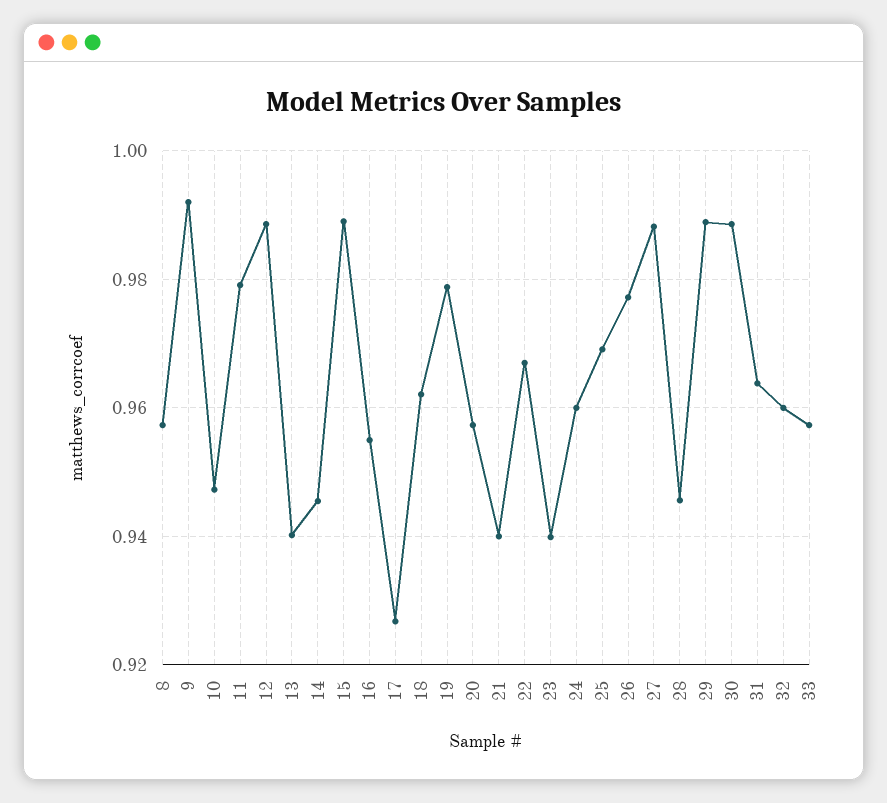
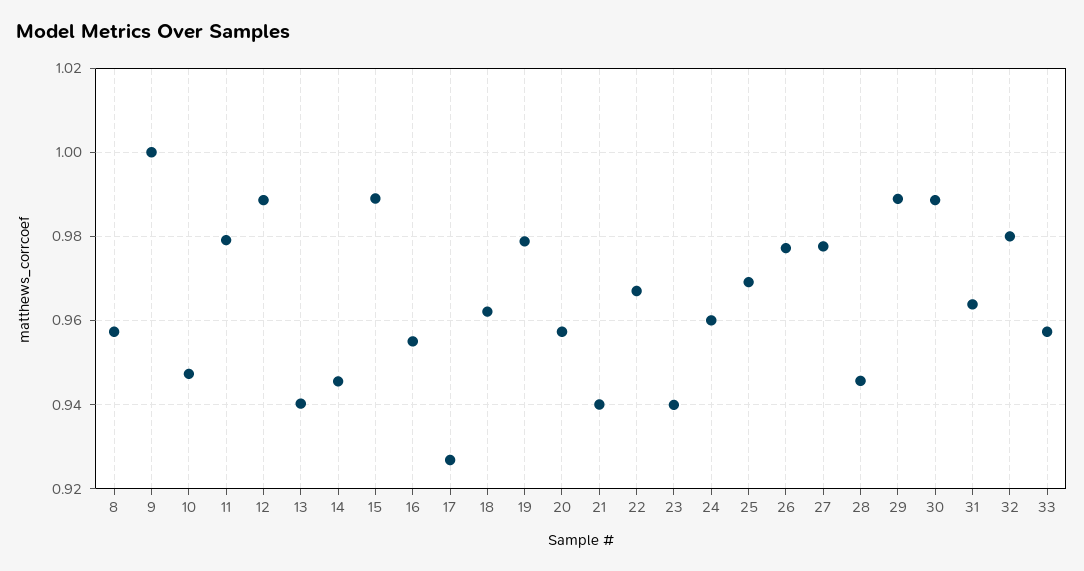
  {
    "8": 0.958,
-   "9": 0.992,
+   "9": 1,
    "10": 0.948,
    "11": 0.98,
    "12": 0.988,
    "13": 0.94,
    "14": 0.946,
    "15": 0.99,
    "16": 0.956,
    "17": 0.926,
    "18": 0.962,
    "19": 0.978,
    "20": 0.958,
    "21": 0.94,
    "22": 0.968,
    "23": 0.94,
    "24": 0.96,
    "25": 0.97,
    "26": 0.978,
-   "27": 0.988,
+   "27": 0.978,
    "28": 0.946,
    "29": 0.988,
    "30": 0.988,
    "31": 0.964,
-   "32": 0.96,
+   "32": 0.98,
    "33": 0.958
  }

